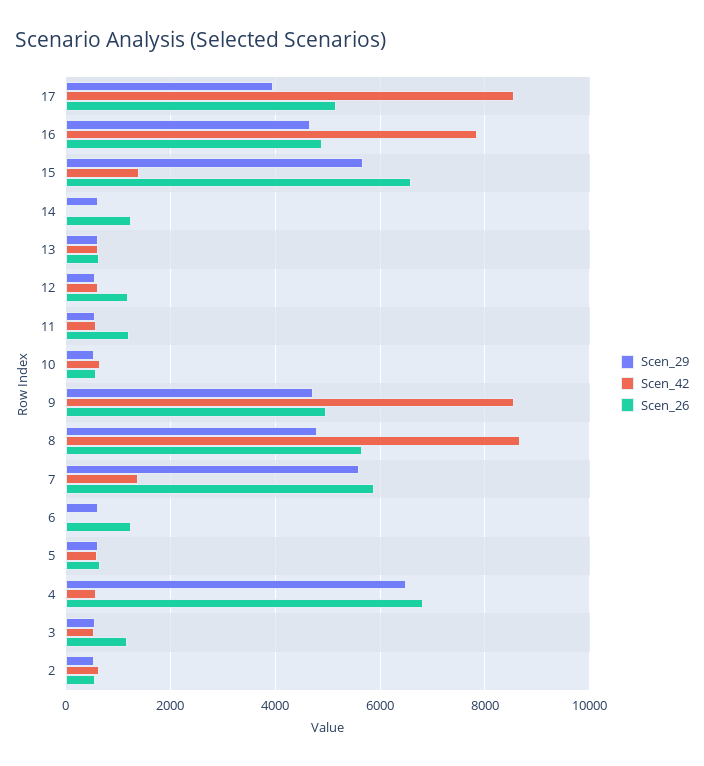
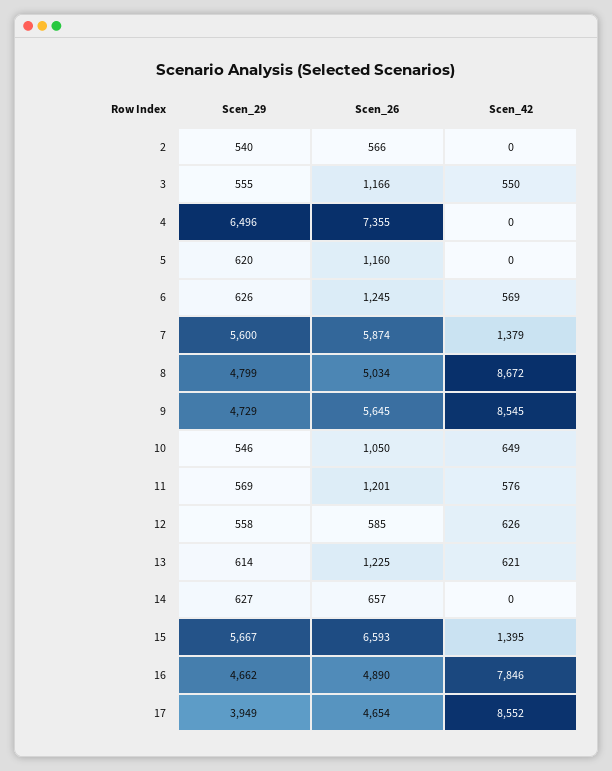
  {
    "Scen_29": {
      "17": 3949,
      "16": 4662,
      "15": 5667,
      "14": 627,
      "13": 614,
      "12": 558,
      "11": 569,
      "10": 546,
      "9": 4729,
      "8": 4799,
      "7": 5600,
      "6": 626,
      "5": 620,
      "4": 6496,
      "3": 555,
      "2": 540
    },
    "Scen_42": {
      "17": 8552,
      "16": 7846,
      "15": 1395,
      "14": 0,
      "13": 621,
      "12": 626,
      "11": 576,
      "10": 649,
      "9": 8545,
      "8": 8672,
      "7": 1379,
-     "6": 0,
+     "6": 569,
-     "5": 600,
+     "5": 0,
-     "4": 600,
+     "4": 0,
      "3": 550,
-     "2": 600
+     "2": 0
    },
    "Scen_26": {
-     "17": 5200,
+     "17": 4654,
      "16": 4890,
      "15": 6593,
-     "14": 1200,
+     "14": 657,
-     "13": 600,
+     "13": 1225,
-     "12": 1200,
+     "12": 585,
      "11": 1201,
-     "10": 600,
+     "10": 1050,
-     "9": 5000,
+     "9": 5645,
-     "8": 5600,
+     "8": 5034,
      "7": 5874,
      "6": 1245,
-     "5": 600,
+     "5": 1160,
-     "4": 6800,
+     "4": 7355,
      "3": 1166,
      "2": 566
    }
  }

